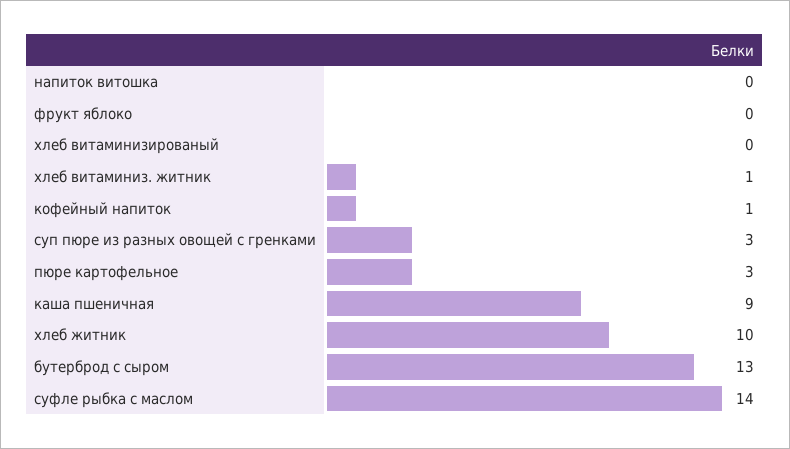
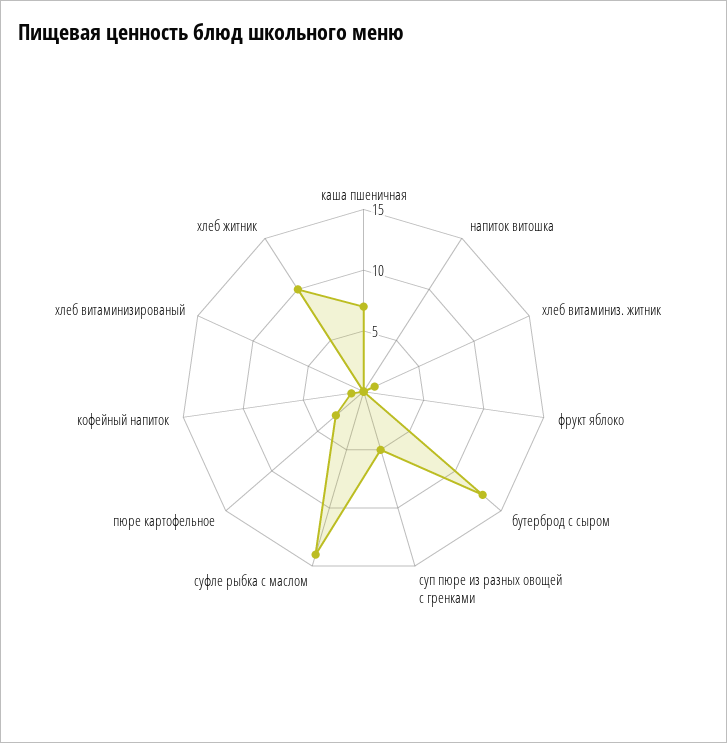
  {
    "напиток витошка": 0,
    "фрукт яблоко": 0,
    "хлеб витаминизированый": 0,
    "хлеб витаминиз. житник": 1,
    "кофейный напиток": 1,
-   "суп пюре из разных овощей с гренками": 3,
+   "суп пюре из разных овощей с гренками": 5,
    "пюре картофельное": 3,
-   "каша пшеничная": 9,
+   "каша пшеничная": 7,
    "хлеб житник": 10,
    "бутерброд с сыром": 13,
    "суфле рыбка с маслом": 14
  }

